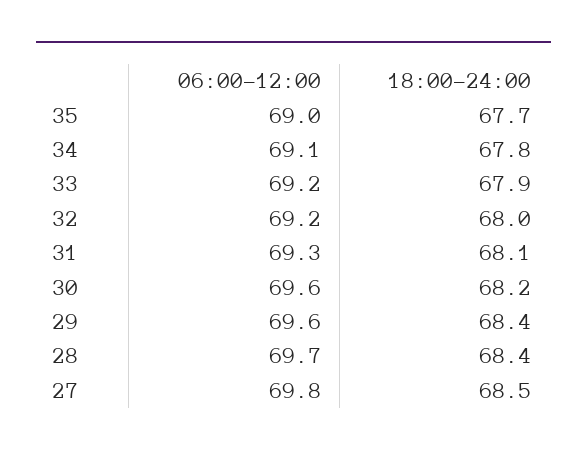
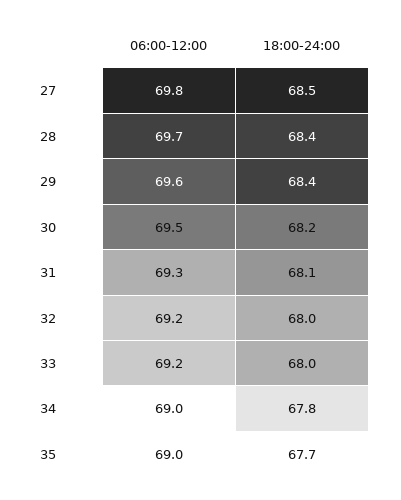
  {
    "06:00-12:00": {
      "35": 69,
-     "34": 69.1,
+     "34": 69,
      "33": 69.2,
      "32": 69.2,
      "31": 69.3,
-     "30": 69.6,
+     "30": 69.5,
      "29": 69.6,
      "28": 69.7,
      "27": 69.8
    },
    "18:00-24:00": {
      "35": 67.7,
      "34": 67.8,
-     "33": 67.9,
+     "33": 68,
      "32": 68,
      "31": 68.1,
      "30": 68.2,
      "29": 68.4,
      "28": 68.4,
      "27": 68.5
    }
  }

